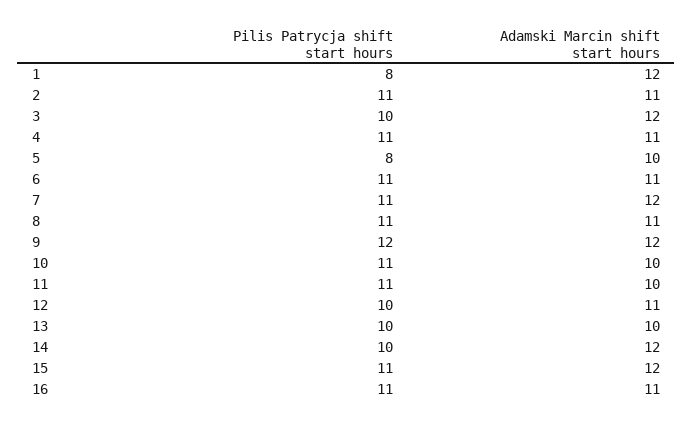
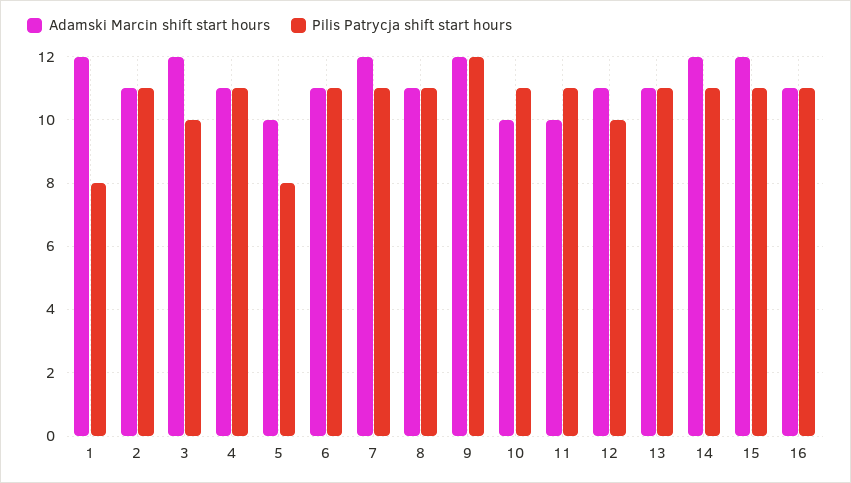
  {
    "Pilis Patrycja shift start hours": {
      "1": 8,
      "2": 11,
      "3": 10,
      "4": 11,
      "5": 8,
      "6": 11,
      "7": 11,
      "8": 11,
      "9": 12,
      "10": 11,
      "11": 11,
      "12": 10,
-     "13": 10,
+     "13": 11,
-     "14": 10,
+     "14": 11,
      "15": 11,
      "16": 11
    },
    "Adamski Marcin shift start hours": {
      "1": 12,
      "2": 11,
      "3": 12,
      "4": 11,
      "5": 10,
      "6": 11,
      "7": 12,
      "8": 11,
      "9": 12,
      "10": 10,
      "11": 10,
      "12": 11,
-     "13": 10,
+     "13": 11,
      "14": 12,
      "15": 12,
      "16": 11
    }
  }

